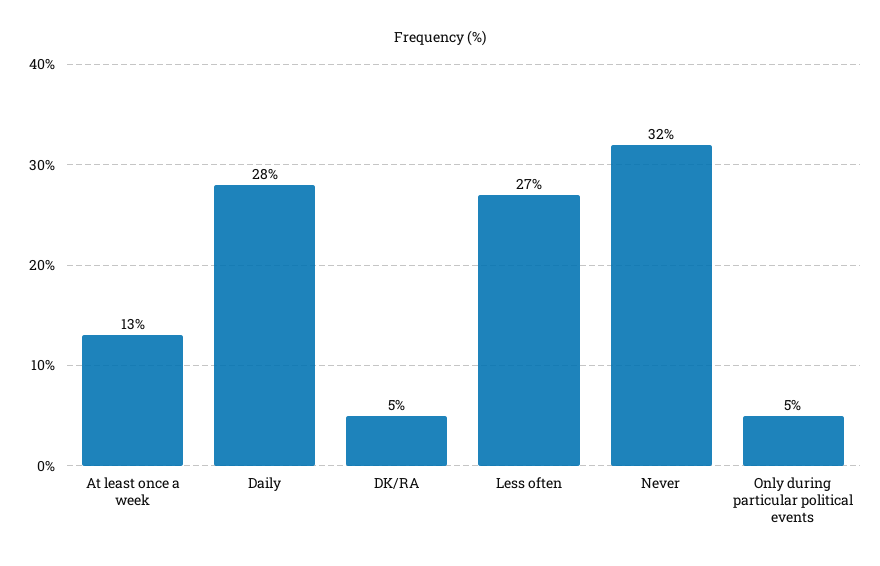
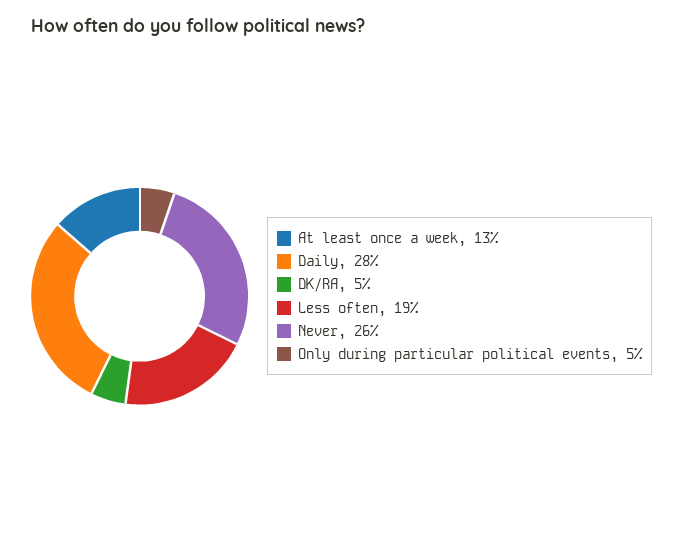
  {
    "At least once a week": 13,
    "Daily": 28,
    "DK/RA": 5,
-   "Less often": 27,
+   "Less often": 19,
-   "Never": 32,
+   "Never": 26,
    "Only during particular political events": 5
  }

